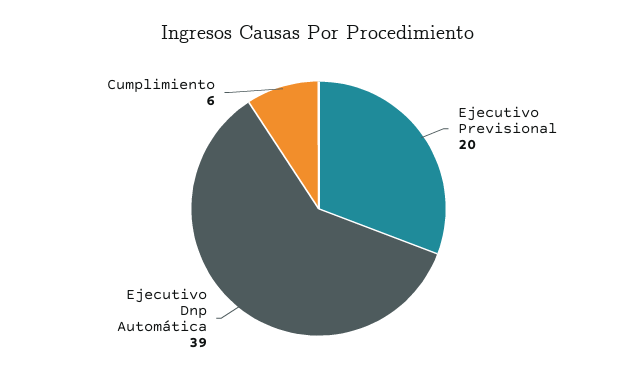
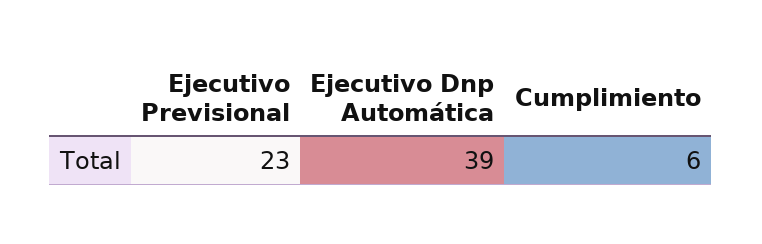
  {
-   "Ejecutivo Previsional": 20,
+   "Ejecutivo Previsional": 23,
    "Ejecutivo Dnp Automática": 39,
    "Cumplimiento": 6
  }

